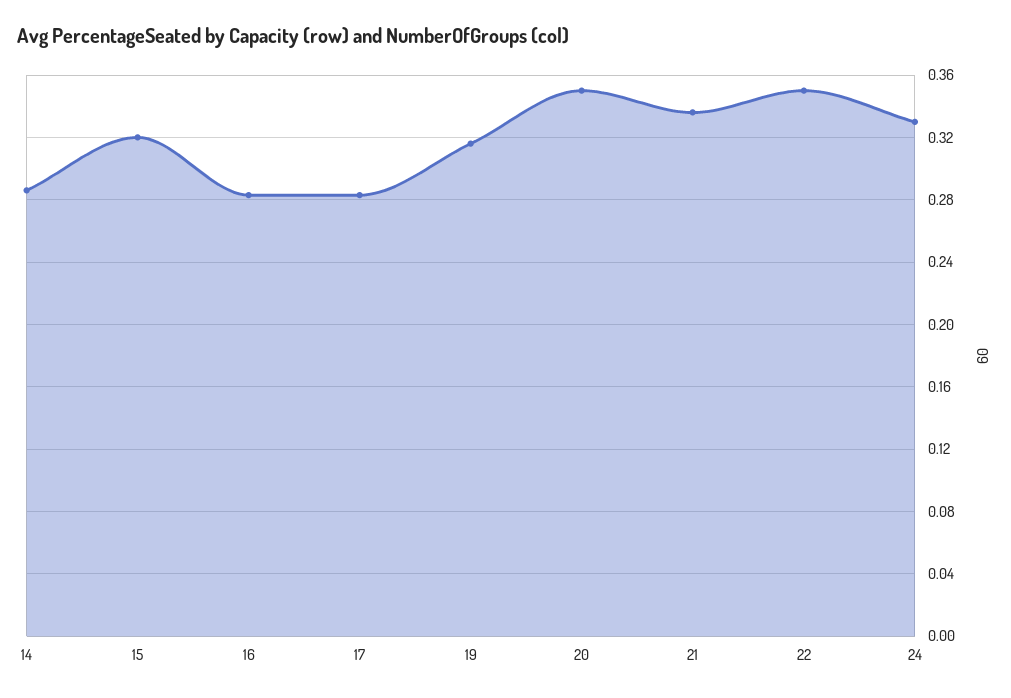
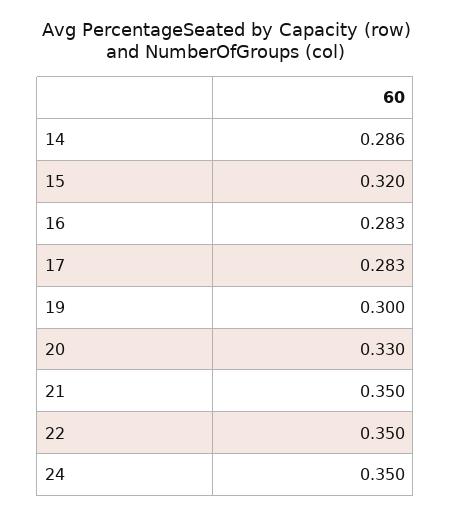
  {
    "14": 0.286,
    "15": 0.32,
    "16": 0.283,
    "17": 0.283,
-   "19": 0.315,
+   "19": 0.3,
-   "20": 0.35,
+   "20": 0.33,
-   "21": 0.335,
+   "21": 0.35,
    "22": 0.35,
-   "24": 0.33
+   "24": 0.35
  }

